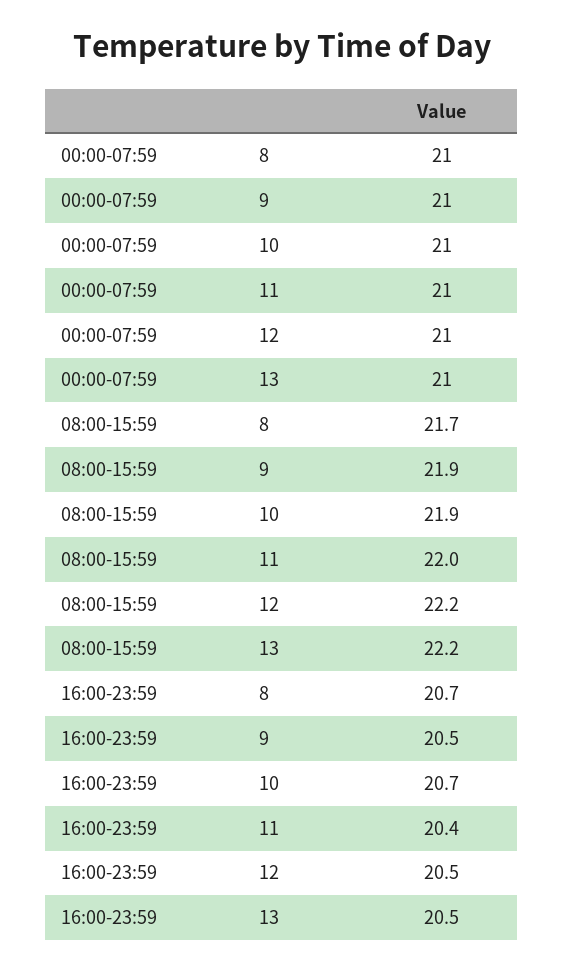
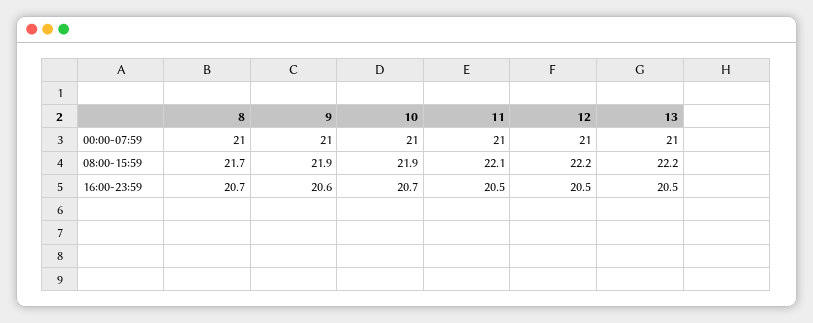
  {
    "00:00-07:59": {
      "8": 21,
      "9": 21,
      "10": 21,
      "11": 21,
      "12": 21,
      "13": 21
    },
    "08:00-15:59": {
      "8": 21.7,
      "9": 21.9,
      "10": 21.9,
-     "11": 22,
+     "11": 22.1,
      "12": 22.2,
      "13": 22.2
    },
    "16:00-23:59": {
      "8": 20.7,
-     "9": 20.5,
+     "9": 20.6,
      "10": 20.7,
-     "11": 20.4,
+     "11": 20.5,
      "12": 20.5,
      "13": 20.5
    }
  }

